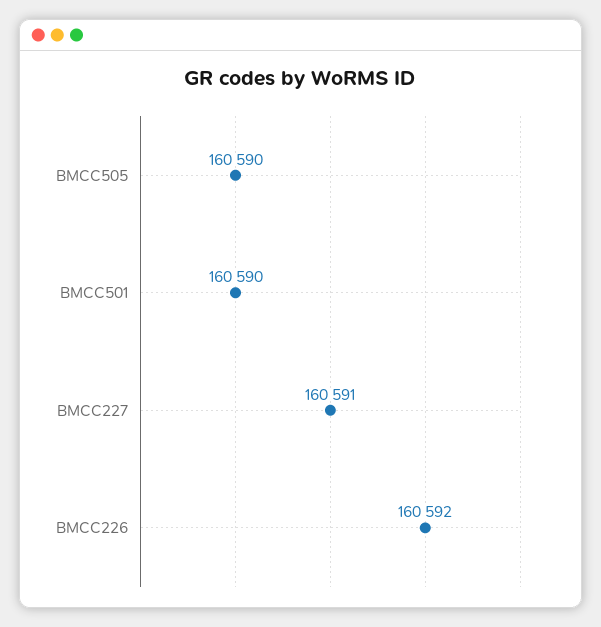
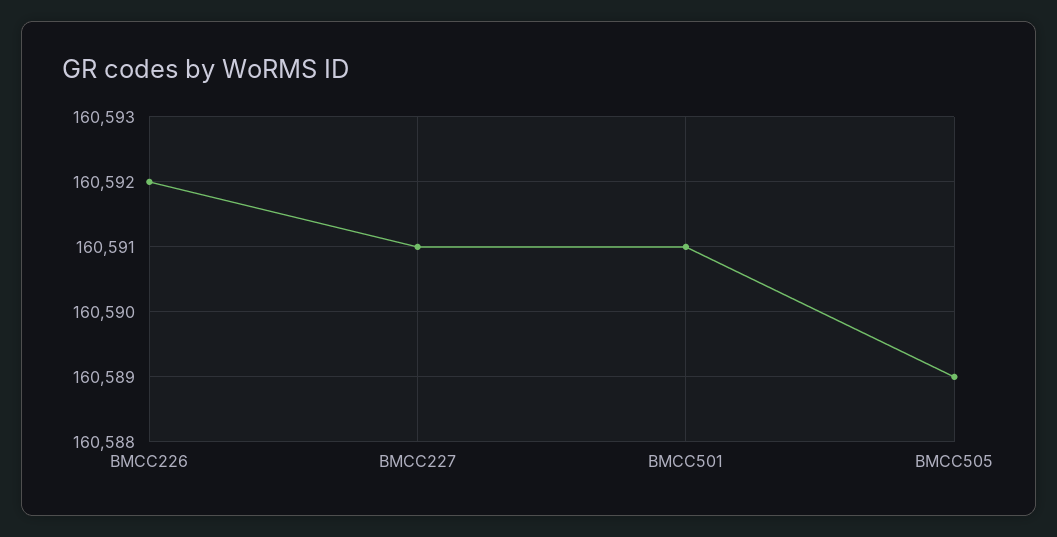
  {
-   "BMCC505": 160590,
+   "BMCC505": 160589,
-   "BMCC501": 160590,
+   "BMCC501": 160591,
    "BMCC227": 160591,
    "BMCC226": 160592
  }

